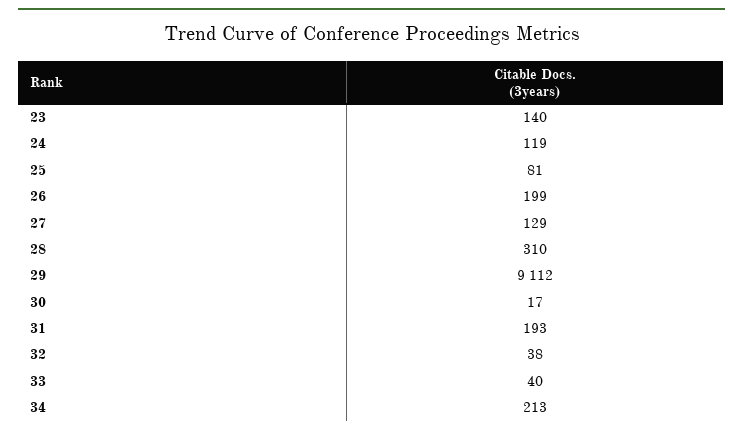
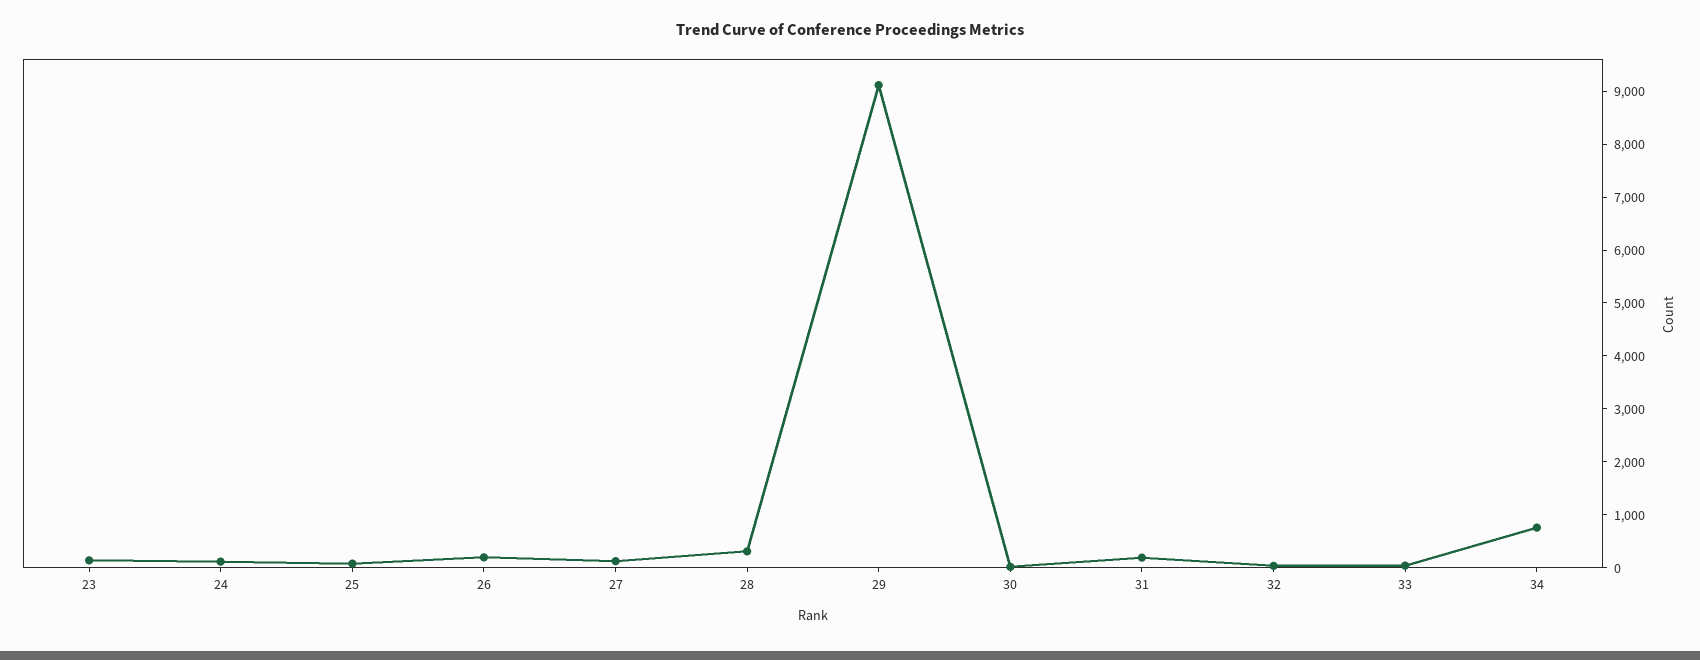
  {
    "23": 140,
    "24": 119,
    "25": 81,
    "26": 199,
    "27": 129,
    "28": 310,
    "29": 9112,
    "30": 17,
    "31": 193,
    "32": 38,
    "33": 40,
-   "34": 213
+   "34": 800
  }

